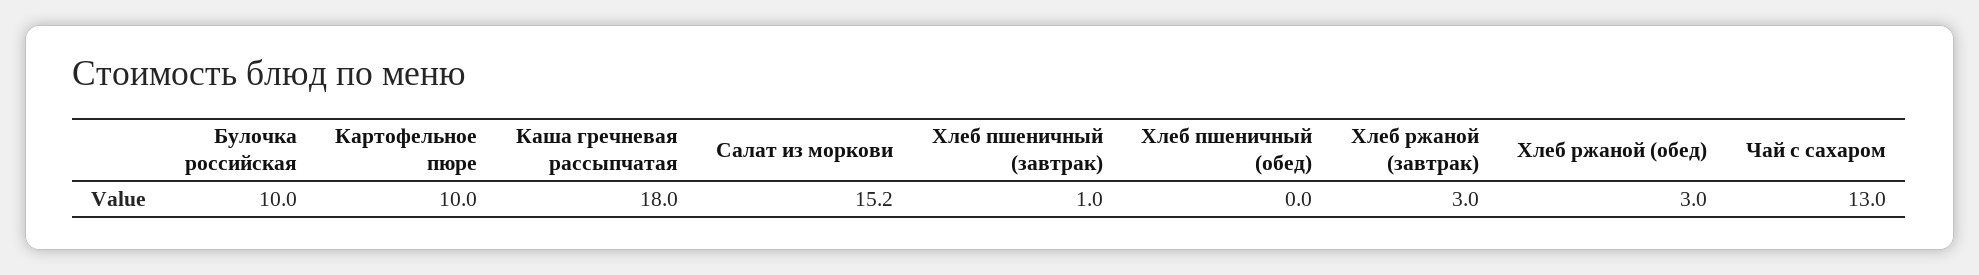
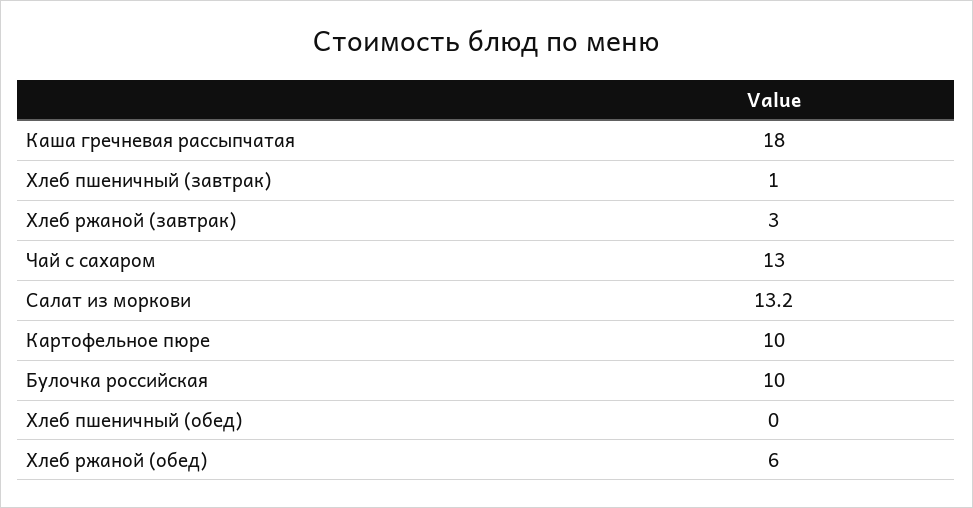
  {
    "Булочка российская": 10,
    "Картофельное пюре": 10,
    "Каша гречневая рассыпчатая": 18,
-   "Салат из моркови": 15.2,
+   "Салат из моркови": 13.2,
    "Хлеб пшеничный (завтрак)": 1,
    "Хлеб пшеничный (обед)": 0,
    "Хлеб ржаной (завтрак)": 3,
-   "Хлеб ржаной (обед)": 3,
+   "Хлеб ржаной (обед)": 6,
    "Чай с сахаром": 13
  }

